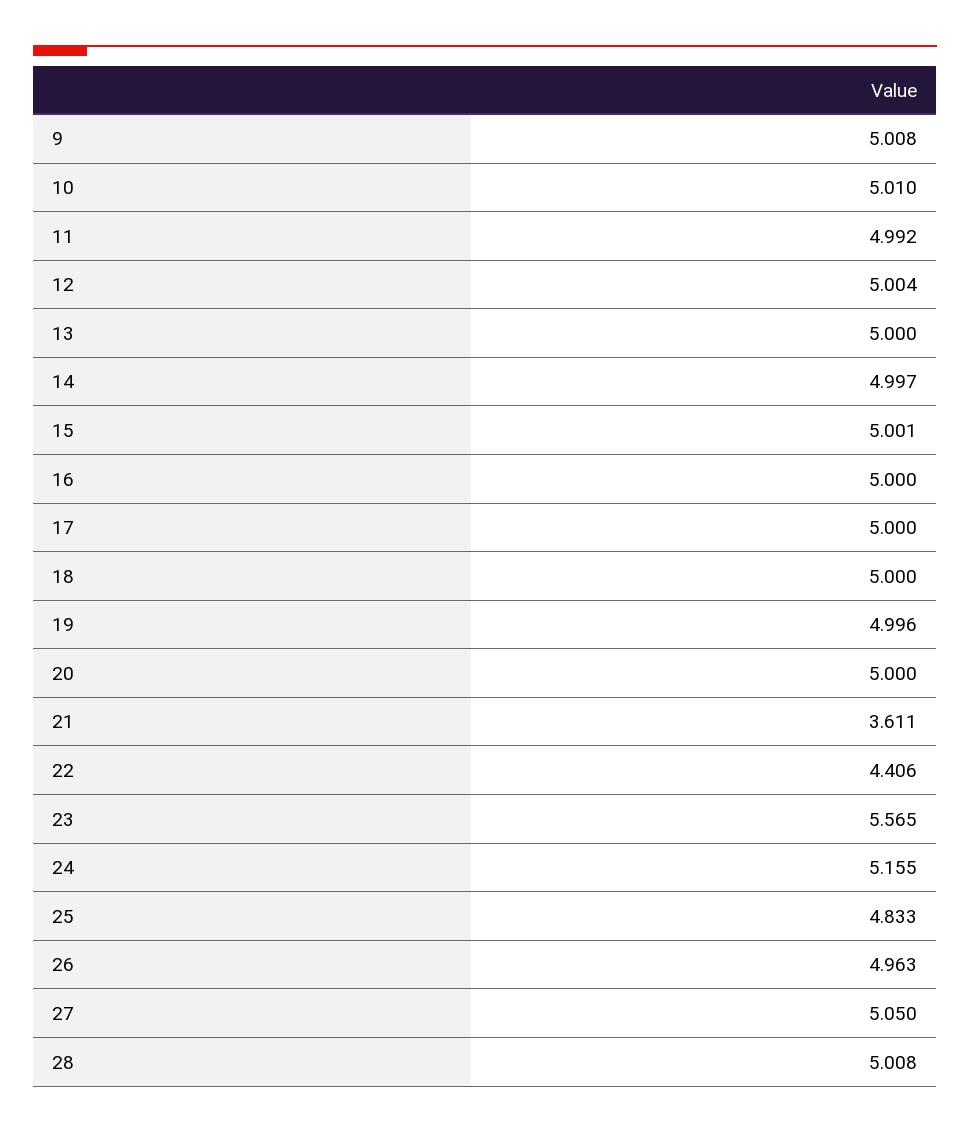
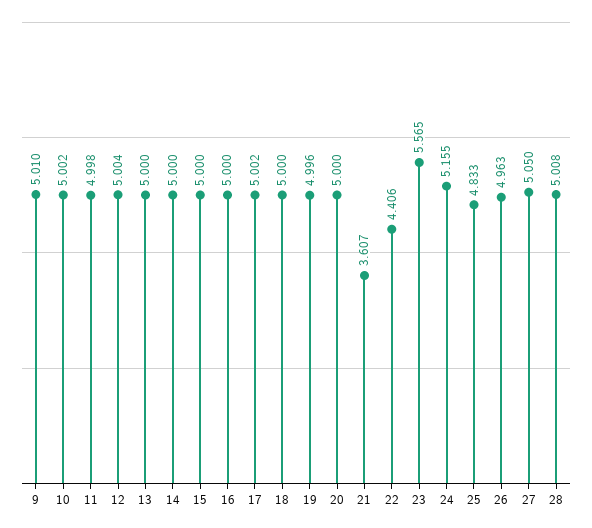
  {
-   "9": 5.008,
+   "9": 5.01,
-   "10": 5.01,
+   "10": 5.002,
-   "11": 4.992,
+   "11": 4.998,
    "12": 5.004,
    "13": 5,
-   "14": 4.997,
+   "14": 5,
-   "15": 5.001,
+   "15": 5,
    "16": 5,
-   "17": 5,
+   "17": 5.002,
    "18": 5,
    "19": 4.996,
    "20": 5,
-   "21": 3.611,
+   "21": 3.607,
    "22": 4.406,
    "23": 5.565,
    "24": 5.155,
    "25": 4.833,
    "26": 4.963,
    "27": 5.05,
    "28": 5.008
  }

